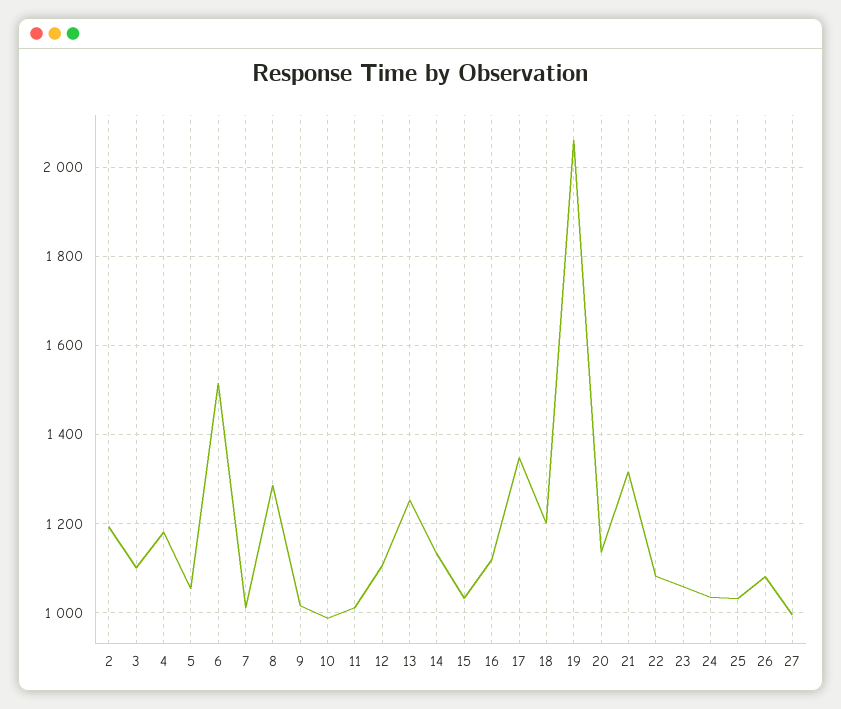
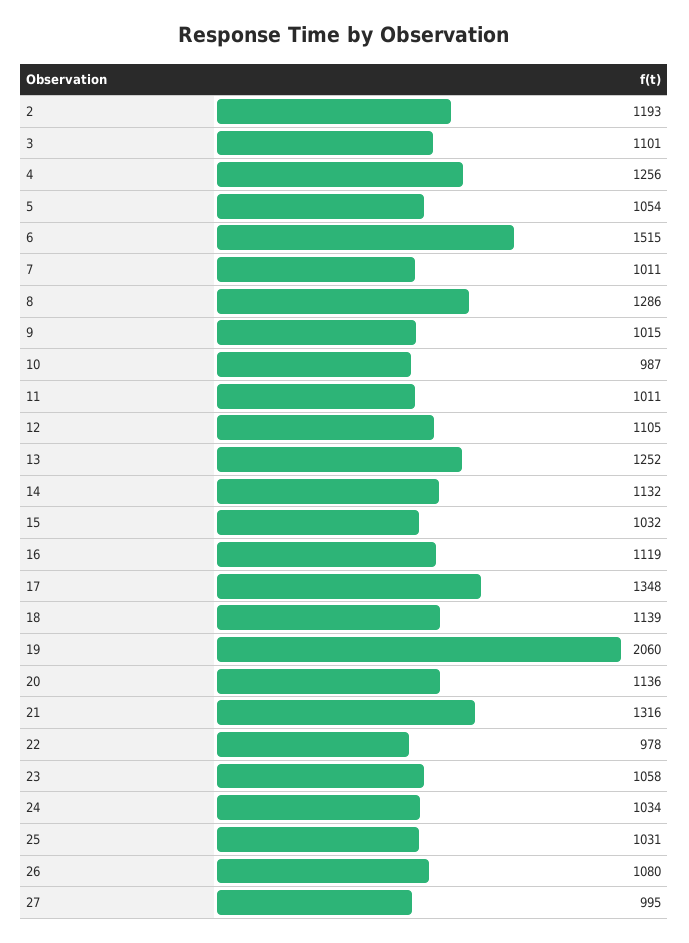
  {
    "2": 1193,
    "3": 1101,
-   "4": 1180,
+   "4": 1256,
    "5": 1054,
    "6": 1515,
    "7": 1011,
    "8": 1286,
    "9": 1015,
    "10": 987,
    "11": 1011,
    "12": 1105,
    "13": 1252,
    "14": 1132,
    "15": 1032,
    "16": 1119,
    "17": 1348,
-   "18": 1200,
+   "18": 1139,
    "19": 2060,
    "20": 1136,
    "21": 1316,
-   "22": 1080,
+   "22": 978,
    "23": 1058,
    "24": 1034,
    "25": 1031,
    "26": 1080,
    "27": 995
  }

